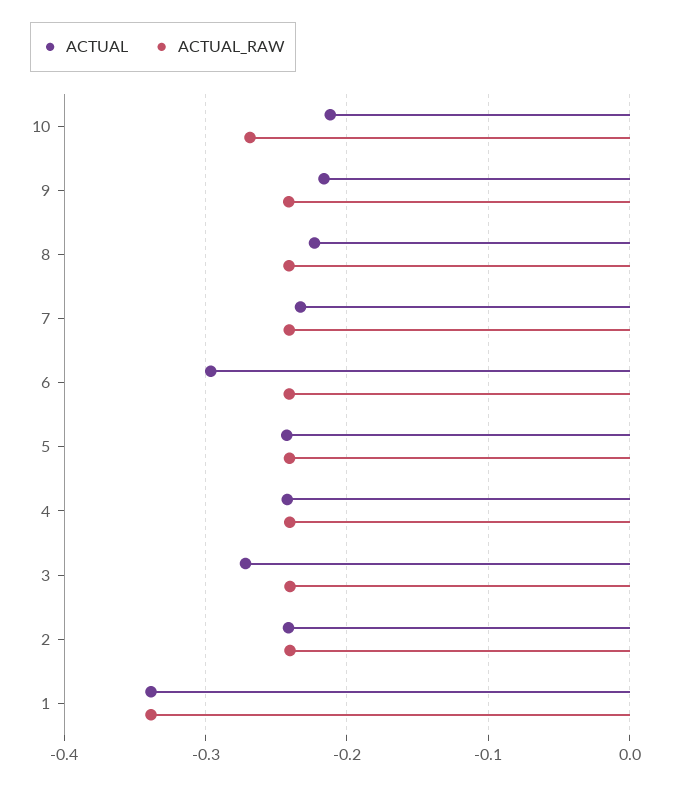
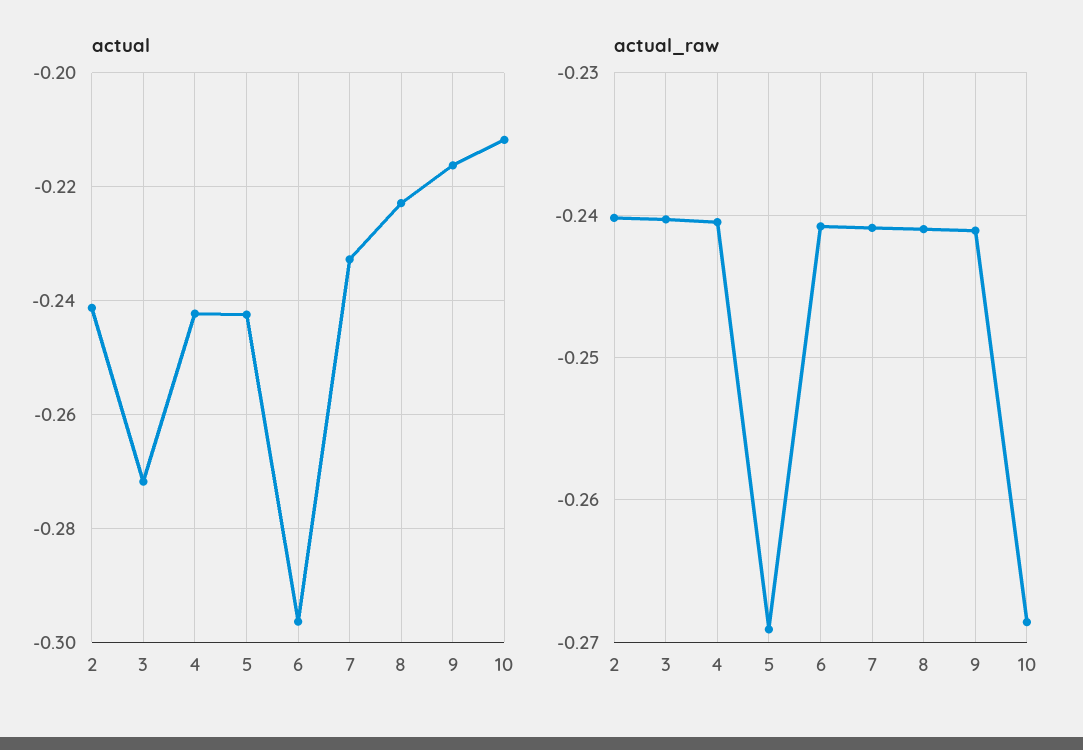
  {
    "ACTUAL": {
      "10": -0.212,
      "9": -0.216,
      "8": -0.222,
      "7": -0.232,
      "6": -0.296,
      "5": -0.242,
      "4": -0.242,
      "3": -0.272,
-     "2": -0.242,
+     "2": -0.242
-     "1": -0.34
    },
    "ACTUAL_RAW": {
      "10": -0.269,
      "9": -0.241,
      "8": -0.241,
      "7": -0.241,
      "6": -0.241,
-     "5": -0.24,
+     "5": -0.269,
      "4": -0.241,
      "3": -0.24,
-     "2": -0.24,
+     "2": -0.24
-     "1": -0.34
    }
  }

